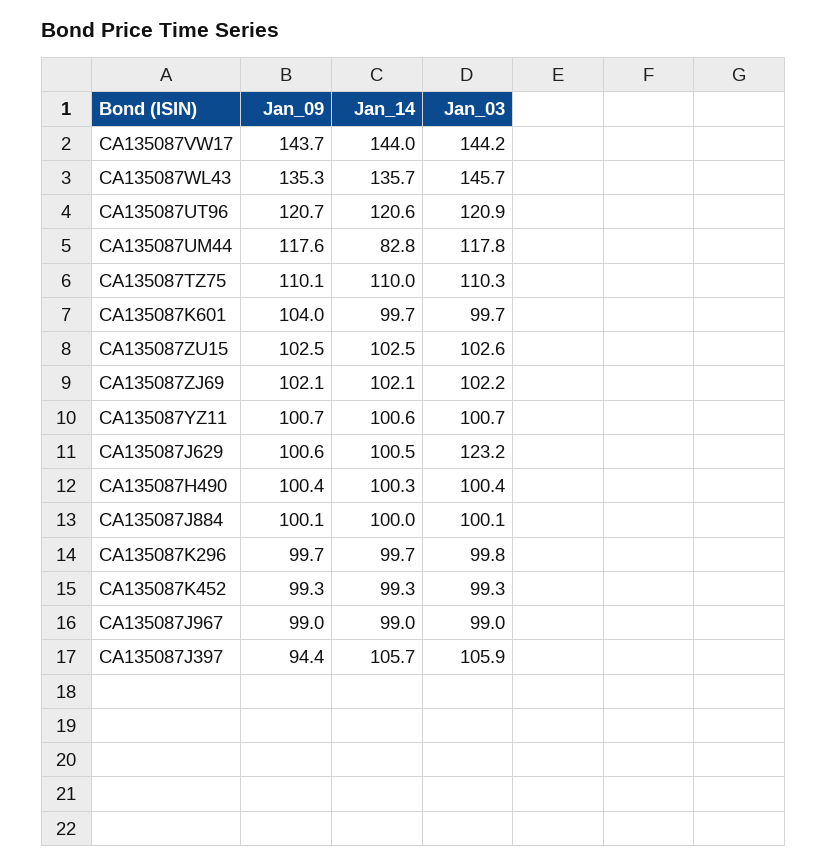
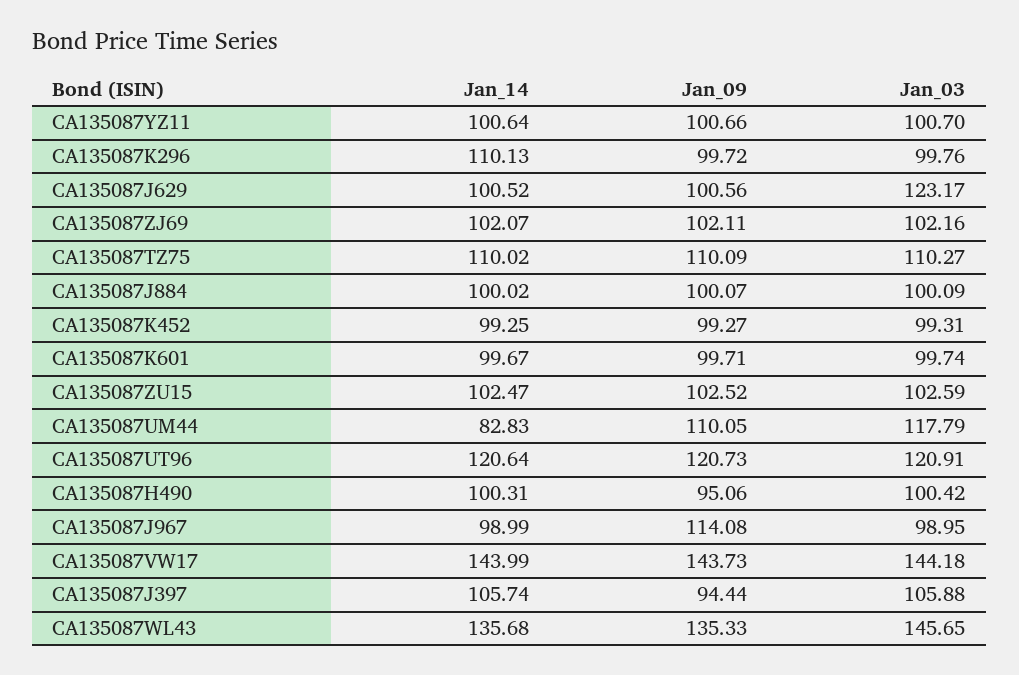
  {
    "Jan_09": {
      "CA135087VW17": 143.73,
      "CA135087WL43": 135.33,
      "CA135087UT96": 120.73,
-     "CA135087UM44": 117.6,
+     "CA135087UM44": 110.05,
      "CA135087TZ75": 110.09,
-     "CA135087K601": 104,
+     "CA135087K601": 99.71,
      "CA135087ZU15": 102.52,
      "CA135087ZJ69": 102.11,
      "CA135087YZ11": 100.66,
      "CA135087J629": 100.56,
-     "CA135087H490": 100.4,
+     "CA135087H490": 95.06,
      "CA135087J884": 100.07,
      "CA135087K296": 99.72,
      "CA135087K452": 99.27,
-     "CA135087J967": 99,
+     "CA135087J967": 114.08,
      "CA135087J397": 94.44
    },
    "Jan_14": {
      "CA135087VW17": 143.99,
      "CA135087WL43": 135.68,
      "CA135087UT96": 120.64,
      "CA135087UM44": 82.83,
      "CA135087TZ75": 110.02,
      "CA135087K601": 99.67,
      "CA135087ZU15": 102.47,
      "CA135087ZJ69": 102.07,
      "CA135087YZ11": 100.64,
      "CA135087J629": 100.52,
      "CA135087H490": 100.31,
      "CA135087J884": 100.02,
-     "CA135087K296": 99.7,
+     "CA135087K296": 110.13,
      "CA135087K452": 99.25,
      "CA135087J967": 98.99,
      "CA135087J397": 105.74
    },
    "Jan_03": {
      "CA135087VW17": 144.18,
      "CA135087WL43": 145.65,
      "CA135087UT96": 120.91,
      "CA135087UM44": 117.79,
      "CA135087TZ75": 110.27,
      "CA135087K601": 99.74,
      "CA135087ZU15": 102.59,
      "CA135087ZJ69": 102.16,
      "CA135087YZ11": 100.7,
      "CA135087J629": 123.17,
      "CA135087H490": 100.42,
      "CA135087J884": 100.09,
      "CA135087K296": 99.76,
      "CA135087K452": 99.31,
      "CA135087J967": 98.95,
      "CA135087J397": 105.88
    }
  }

